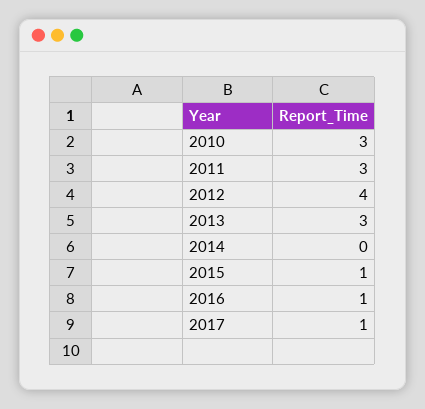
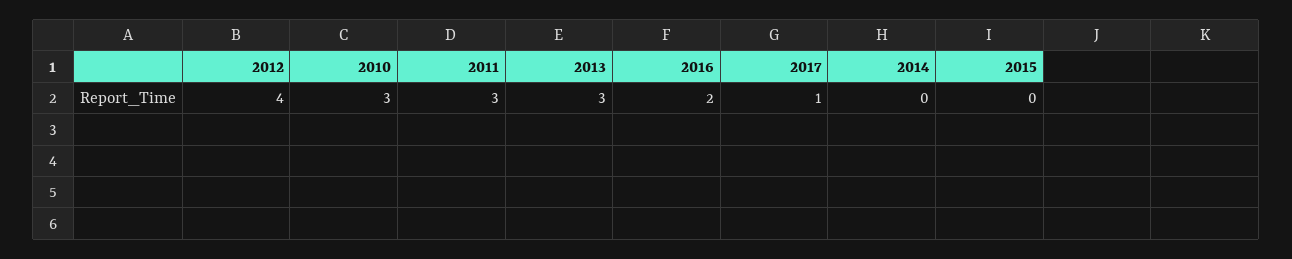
  {
    "2010": 3,
    "2011": 3,
    "2012": 4,
    "2013": 3,
    "2014": 0,
-   "2015": 1,
+   "2015": 0,
-   "2016": 1,
+   "2016": 2,
    "2017": 1
  }

